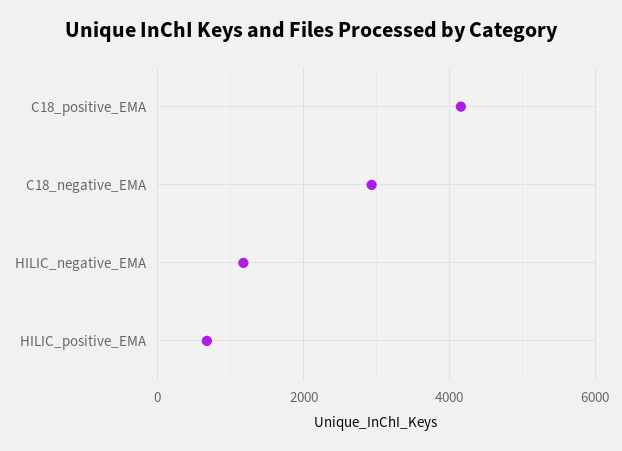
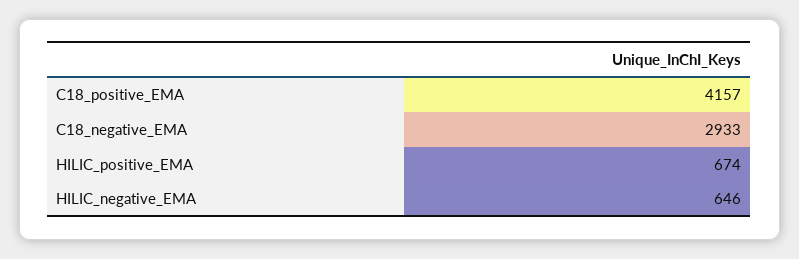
  {
    "C18_positive_EMA": 4157,
    "C18_negative_EMA": 2933,
-   "HILIC_negative_EMA": 1200,
+   "HILIC_negative_EMA": 646,
    "HILIC_positive_EMA": 674
  }

